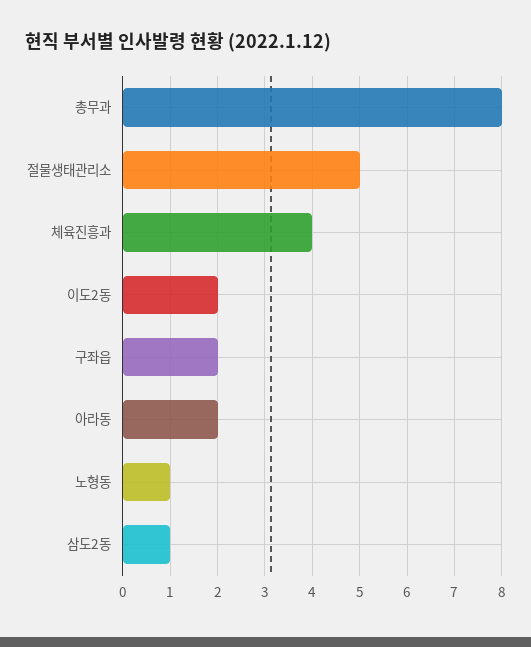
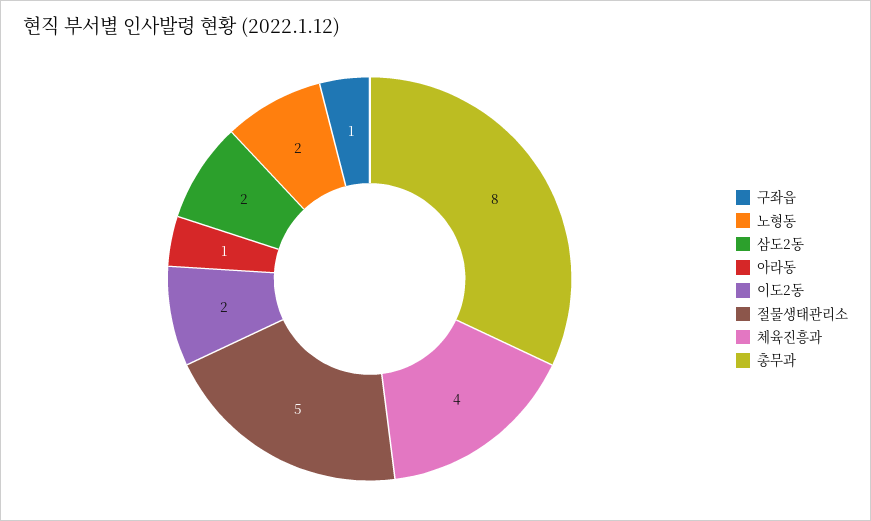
  {
    "총무과": 8,
    "절물생태관리소": 5,
    "체육진흥과": 4,
    "이도2동": 2,
-   "구좌읍": 2,
+   "구좌읍": 1,
-   "아라동": 2,
+   "아라동": 1,
-   "노형동": 1,
+   "노형동": 2,
-   "삼도2동": 1
+   "삼도2동": 2
  }

